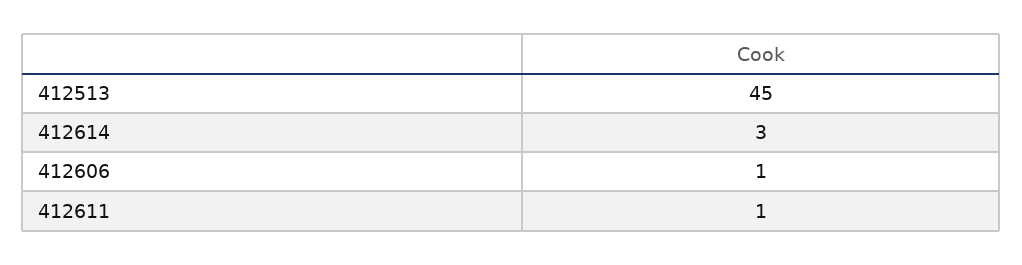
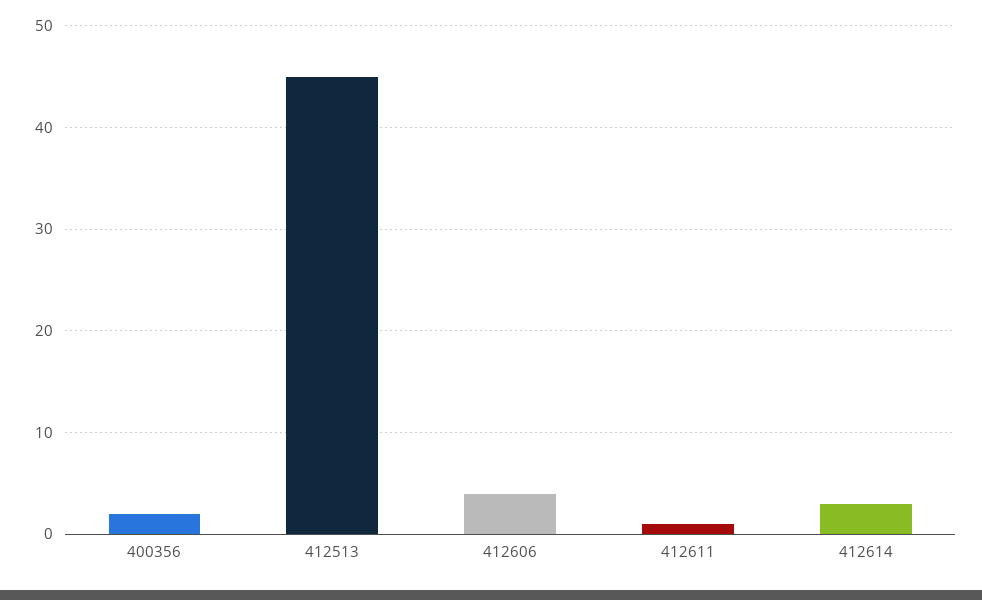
  {
    "412513": 45,
    "412614": 3,
-   "412606": 1,
+   "412606": 4,
-   "412611": 1
+   "412611": 1,
+   "400356": 2
  }

